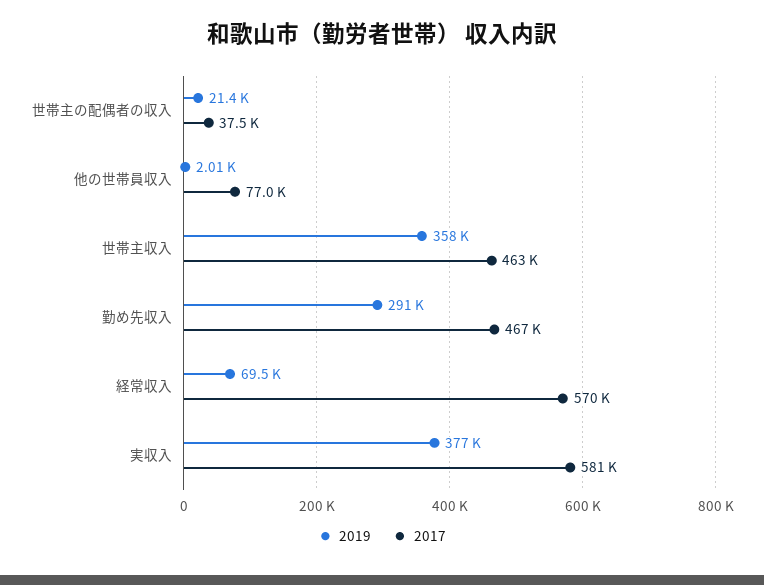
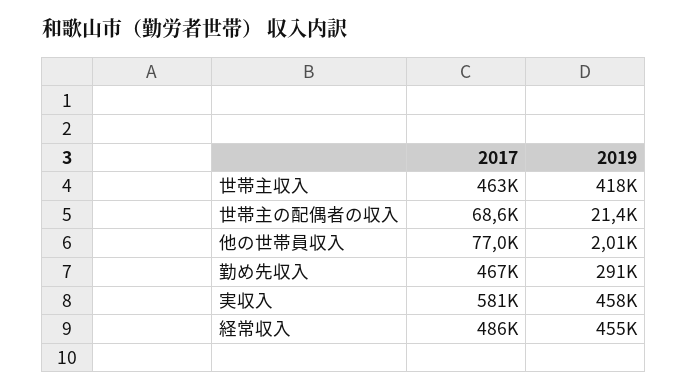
  {
    "2019": {
      "世帯主の配偶者の収入": 21400,
      "他の世帯員収入": 2010,
-     "世帯主収入": 358000,
+     "世帯主収入": 418000,
      "勤め先収入": 291000,
-     "経常収入": 69500,
+     "経常収入": 455000,
-     "実収入": 377000
+     "実収入": 458000
    },
    "2017": {
-     "世帯主の配偶者の収入": 37500,
+     "世帯主の配偶者の収入": 68600,
      "他の世帯員収入": 77000,
      "世帯主収入": 463000,
      "勤め先収入": 467000,
-     "経常収入": 570000,
+     "経常収入": 486000,
      "実収入": 581000
    }
  }

